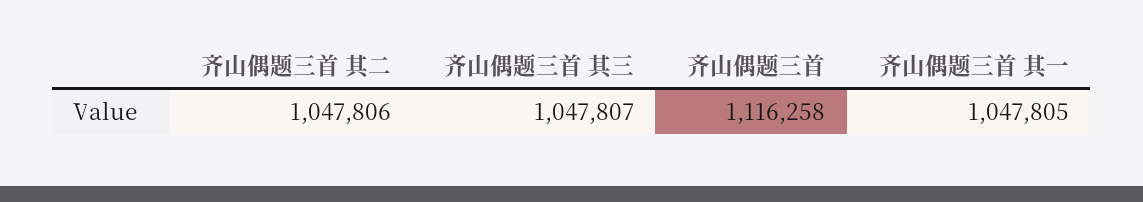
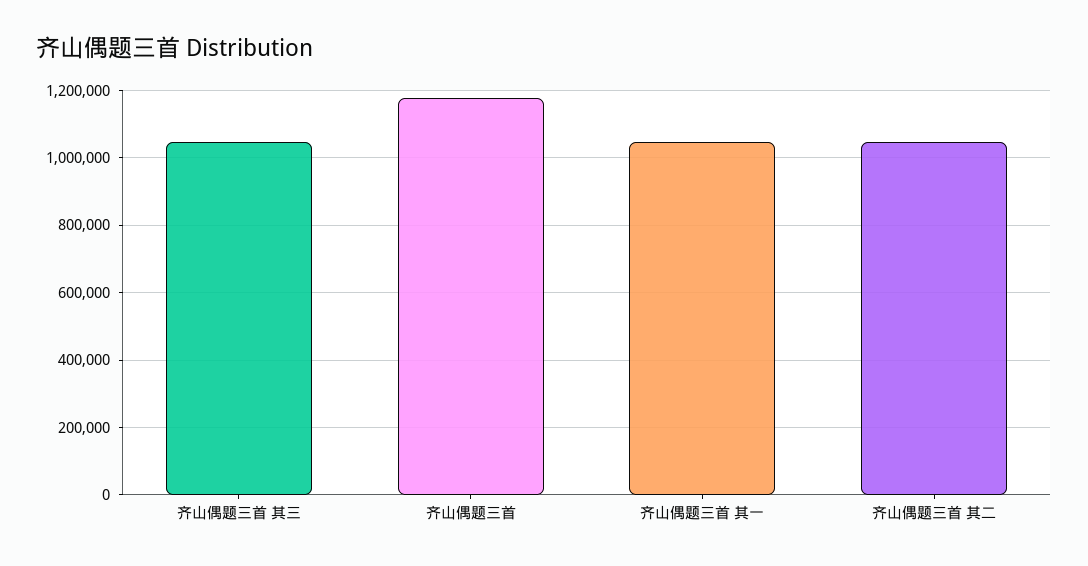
  {
    "齐山偶题三首 其二": 1047806,
    "齐山偶题三首 其三": 1047807,
-   "齐山偶题三首": 1116258,
+   "齐山偶题三首": 1180000,
    "齐山偶题三首 其一": 1047805
  }

